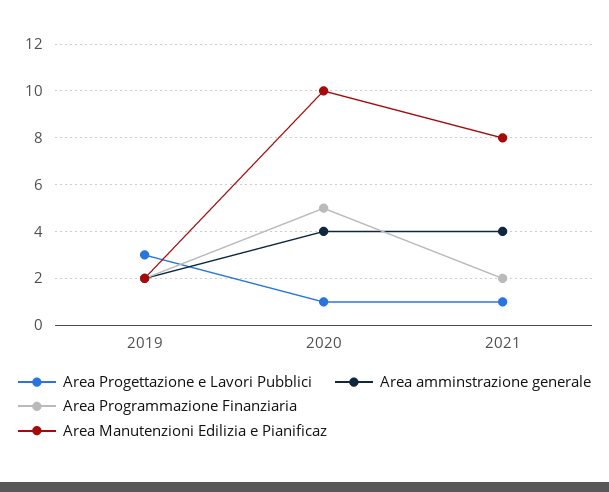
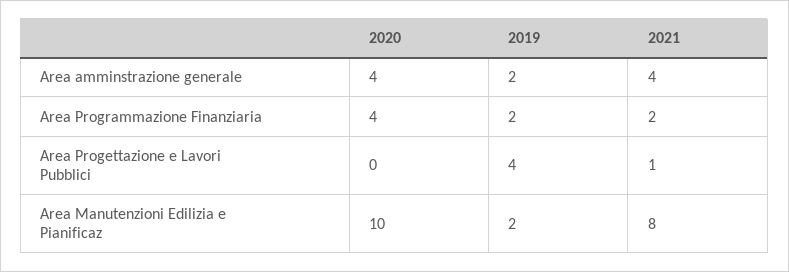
  {
    "Area Progettazione e Lavori Pubblici": {
-     "2019": 3,
+     "2019": 4,
-     "2020": 1,
+     "2020": 0,
      "2021": 1
    },
    "Area amminstrazione generale": {
      "2019": 2,
      "2020": 4,
      "2021": 4
    },
    "Area Programmazione Finanziaria": {
      "2019": 2,
-     "2020": 5,
+     "2020": 4,
      "2021": 2
    },
    "Area Manutenzioni Edilizia e Pianificaz": {
      "2019": 2,
      "2020": 10,
      "2021": 8
    }
  }

